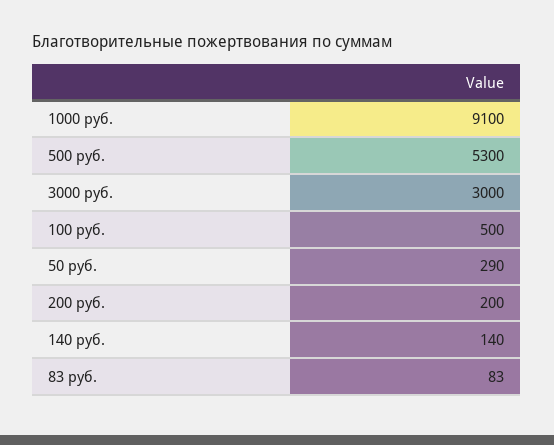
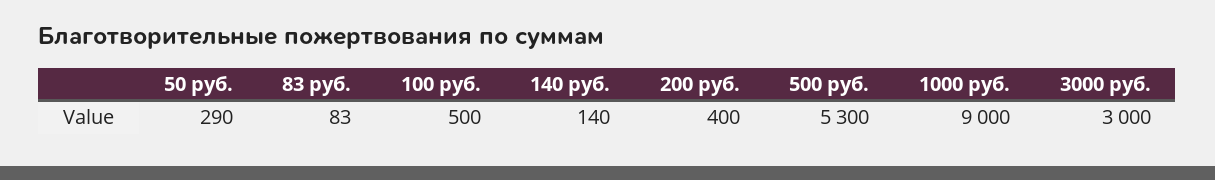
  {
-   "1000 руб.": 9100,
+   "1000 руб.": 9000,
    "500 руб.": 5300,
    "3000 руб.": 3000,
    "100 руб.": 500,
    "50 руб.": 290,
-   "200 руб.": 200,
+   "200 руб.": 400,
    "140 руб.": 140,
    "83 руб.": 83
  }

